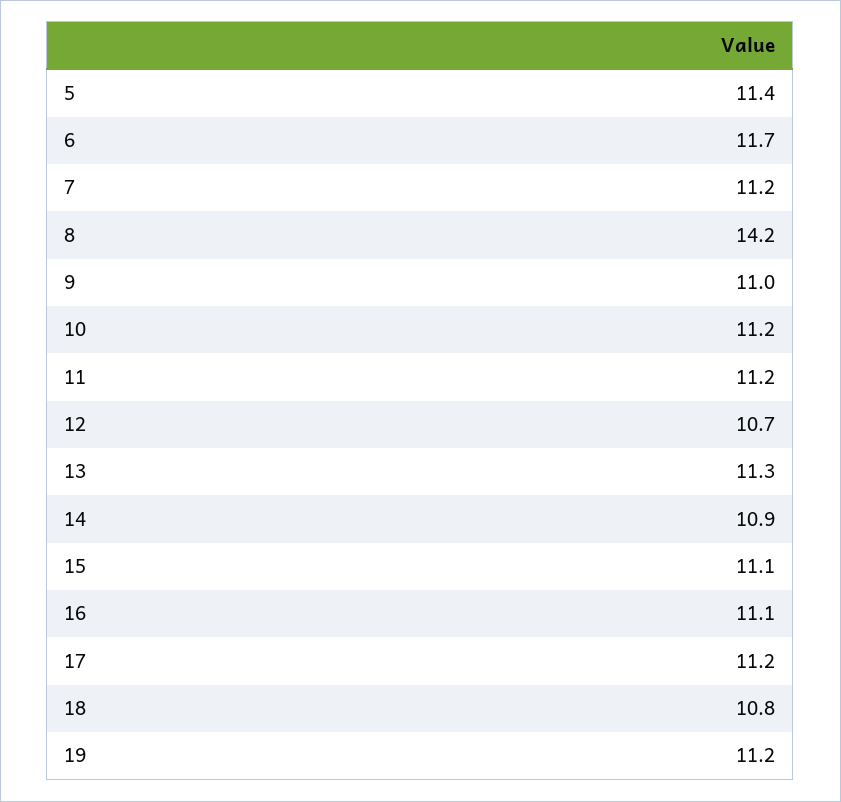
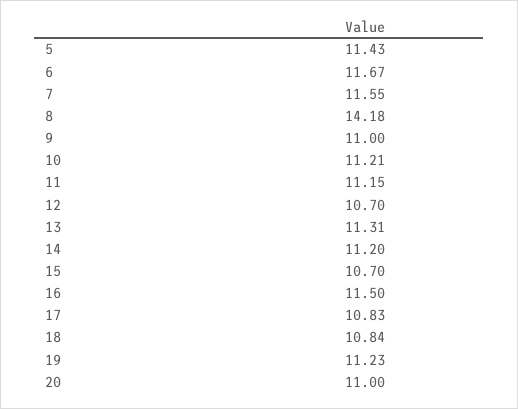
  {
    "5": 11.43,
    "6": 11.67,
-   "7": 11.2,
+   "7": 11.55,
    "8": 14.18,
    "9": 11,
    "10": 11.21,
    "11": 11.15,
    "12": 10.7,
    "13": 11.31,
-   "14": 10.9,
+   "14": 11.2,
-   "15": 11.1,
+   "15": 10.7,
-   "16": 11.1,
+   "16": 11.5,
-   "17": 11.2,
+   "17": 10.83,
    "18": 10.84,
-   "19": 11.23
+   "19": 11.23,
+   "20": 11
  }

